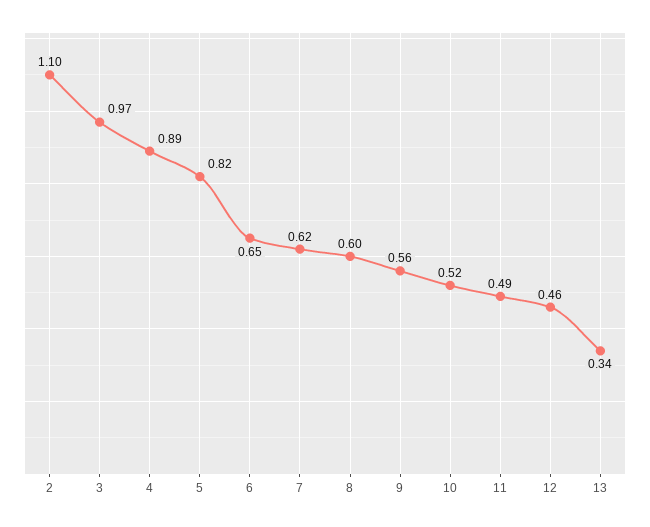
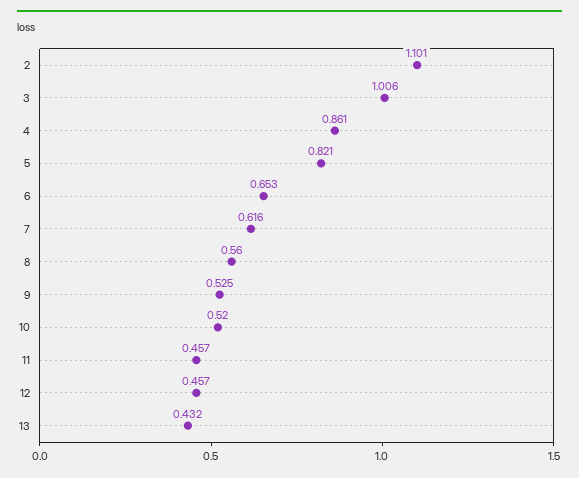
  {
    "2": 1.101,
-   "3": 0.97,
+   "3": 1.006,
-   "4": 0.89,
+   "4": 0.861,
    "5": 0.821,
    "6": 0.653,
    "7": 0.616,
-   "8": 0.6,
+   "8": 0.56,
-   "9": 0.56,
+   "9": 0.525,
    "10": 0.52,
-   "11": 0.49,
+   "11": 0.457,
    "12": 0.457,
-   "13": 0.34
+   "13": 0.432
  }

